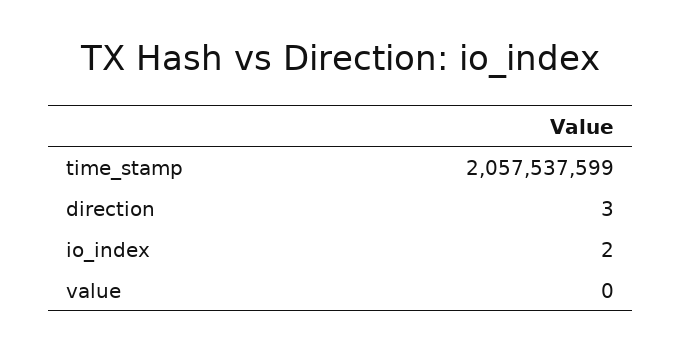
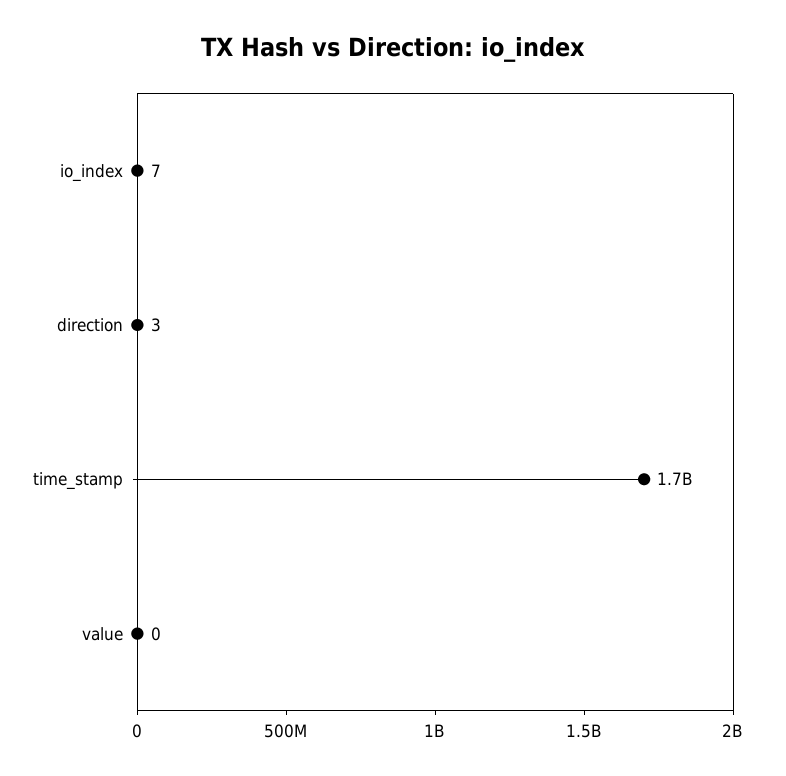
  {
-   "time_stamp": 2057537599,
+   "time_stamp": 1700000000,
    "direction": 3,
-   "io_index": 2,
+   "io_index": 7,
    "value": 0
  }

